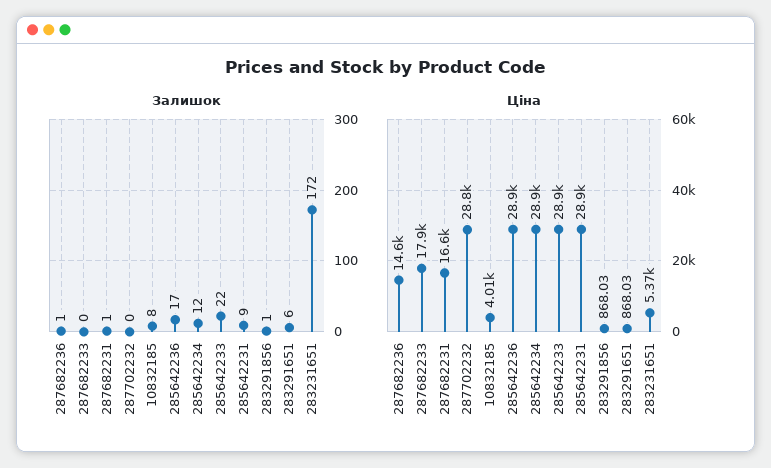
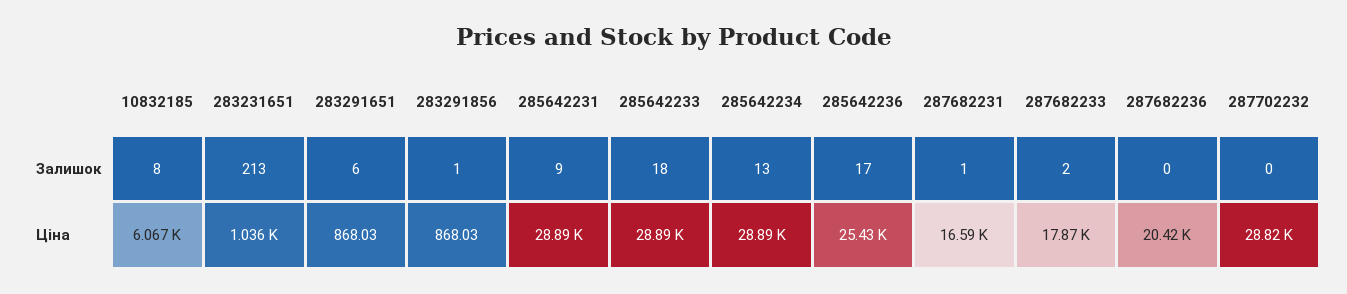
  {
    "Залишок": {
-     "287682236": 1,
+     "287682236": 0,
-     "287682233": 0,
+     "287682233": 2,
      "287682231": 1,
      "287702232": 0,
      "10832185": 8,
      "285642236": 17,
-     "285642234": 12,
+     "285642234": 13,
-     "285642233": 22,
+     "285642233": 18,
      "285642231": 9,
      "283291856": 1,
      "283291651": 6,
-     "283231651": 172
+     "283231651": 213
    },
    "Ціна": {
-     "287682236": 14600,
+     "287682236": 20420,
      "287682233": 17870,
      "287682231": 16590,
      "287702232": 28820,
-     "10832185": 4010,
+     "10832185": 6067,
-     "285642236": 28900,
+     "285642236": 25430,
      "285642234": 28890,
      "285642233": 28890,
      "285642231": 28890,
      "283291856": 868.03,
      "283291651": 868.03,
-     "283231651": 5370
+     "283231651": 1036
    }
  }

